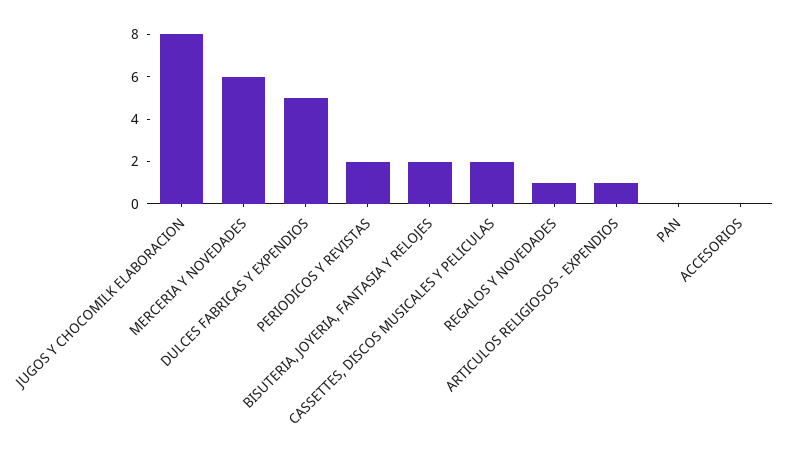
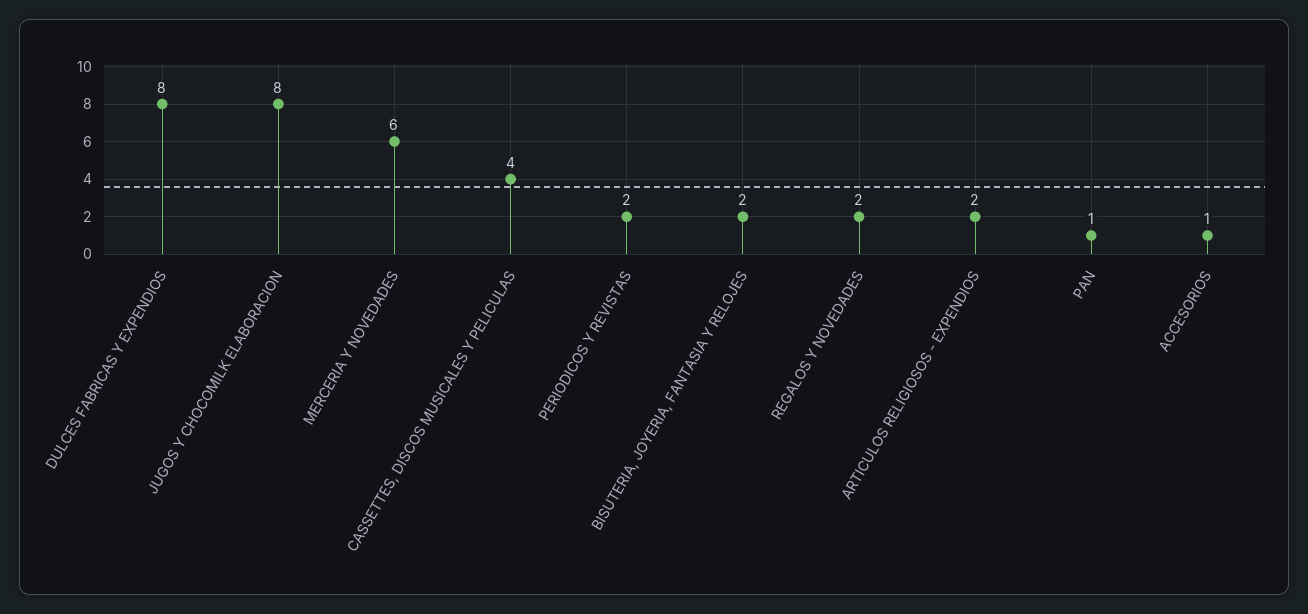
  {
    "JUGOS Y CHOCOMILK ELABORACION": 8,
    "MERCERIA Y NOVEDADES": 6,
-   "DULCES FABRICAS Y EXPENDIOS": 5,
+   "DULCES FABRICAS Y EXPENDIOS": 8,
    "PERIODICOS Y REVISTAS": 2,
    "BISUTERIA, JOYERIA, FANTASIA Y RELOJES": 2,
-   "CASSETTES, DISCOS MUSICALES Y PELICULAS": 2,
+   "CASSETTES, DISCOS MUSICALES Y PELICULAS": 4,
-   "REGALOS Y NOVEDADES": 1,
+   "REGALOS Y NOVEDADES": 2,
-   "ARTICULOS RELIGIOSOS - EXPENDIOS": 1,
+   "ARTICULOS RELIGIOSOS - EXPENDIOS": 2,
-   "PAN": 0,
+   "PAN": 1,
-   "ACCESORIOS": 0
+   "ACCESORIOS": 1
  }

